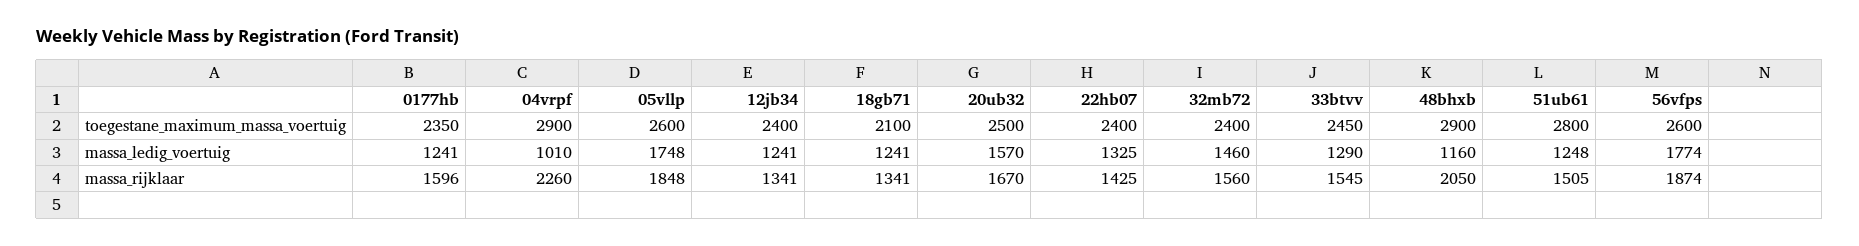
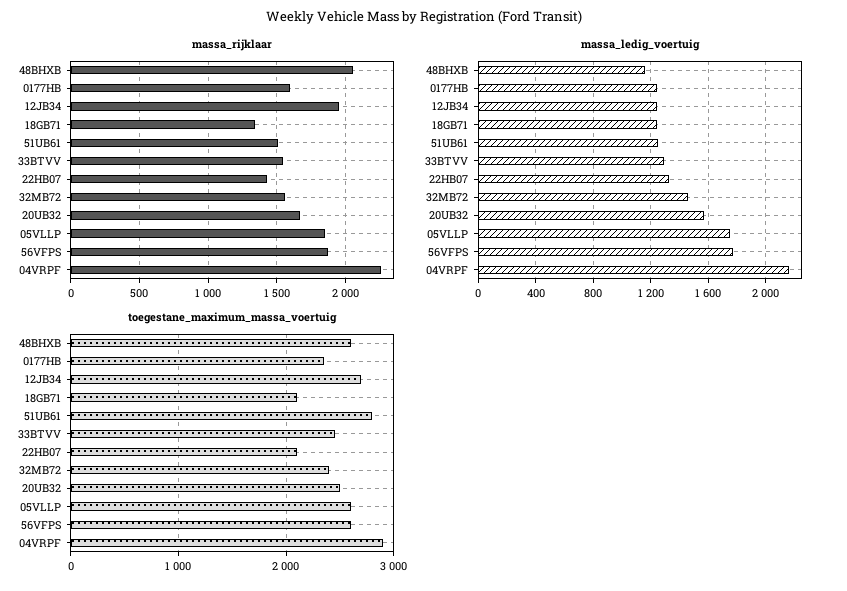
  {
    "toegestane_maximum_massa_voertuig": {
      "0177hb": 2350,
      "04vrpf": 2900,
      "05vllp": 2600,
-     "12jb34": 2400,
+     "12jb34": 2700,
      "18gb71": 2100,
      "20ub32": 2500,
-     "22hb07": 2400,
+     "22hb07": 2100,
      "32mb72": 2400,
      "33btvv": 2450,
-     "48bhxb": 2900,
+     "48bhxb": 2600,
      "51ub61": 2800,
      "56vfps": 2600
    },
    "massa_ledig_voertuig": {
      "0177hb": 1241,
-     "04vrpf": 1010,
+     "04vrpf": 2150,
      "05vllp": 1748,
      "12jb34": 1241,
      "18gb71": 1241,
      "20ub32": 1570,
      "22hb07": 1325,
      "32mb72": 1460,
      "33btvv": 1290,
      "48bhxb": 1160,
      "51ub61": 1248,
      "56vfps": 1774
    },
    "massa_rijklaar": {
      "0177hb": 1596,
      "04vrpf": 2260,
      "05vllp": 1848,
-     "12jb34": 1341,
+     "12jb34": 1950,
      "18gb71": 1341,
      "20ub32": 1670,
      "22hb07": 1425,
      "32mb72": 1560,
      "33btvv": 1545,
      "48bhxb": 2050,
      "51ub61": 1505,
      "56vfps": 1874
    }
  }

